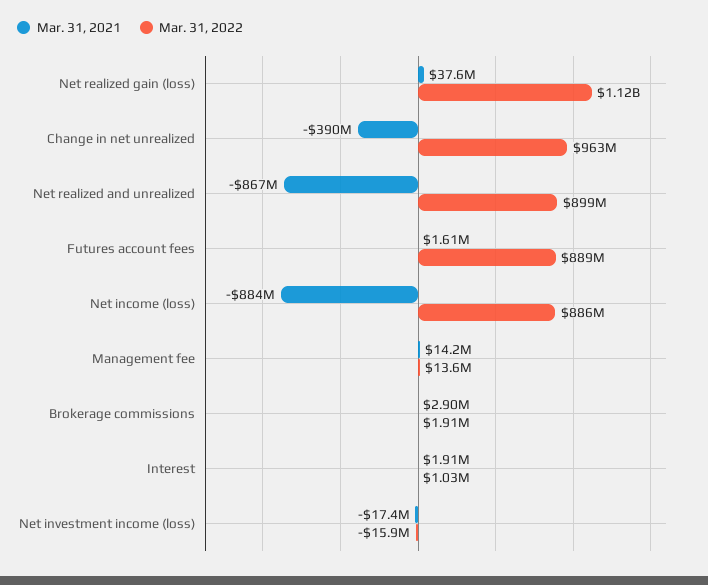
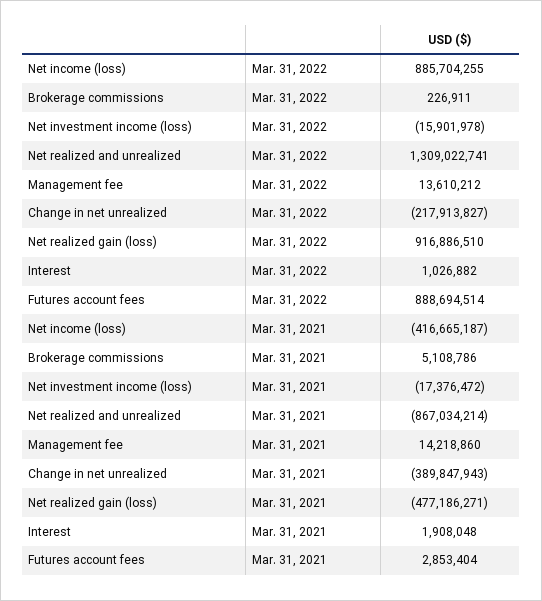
  {
    "Mar. 31, 2021": {
-     "Net realized gain (loss)": 37600000,
+     "Net realized gain (loss)": -477186271,
      "Change in net unrealized": -389847943,
      "Net realized and unrealized": -867034214,
-     "Futures account fees": 1610000,
+     "Futures account fees": 2853404,
-     "Net income (loss)": -884000000,
+     "Net income (loss)": -416665187,
      "Management fee": 14218860,
-     "Brokerage commissions": 2900000,
+     "Brokerage commissions": 5108786,
      "Interest": 1908048,
      "Net investment income (loss)": -17376472
    },
    "Mar. 31, 2022": {
-     "Net realized gain (loss)": 1120000000,
+     "Net realized gain (loss)": 916886510,
-     "Change in net unrealized": 963000000,
+     "Change in net unrealized": -217913827,
-     "Net realized and unrealized": 899000000,
+     "Net realized and unrealized": 1309022741,
      "Futures account fees": 888694514,
      "Net income (loss)": 885704255,
      "Management fee": 13610212,
-     "Brokerage commissions": 1910000,
+     "Brokerage commissions": 226911,
      "Interest": 1026882,
      "Net investment income (loss)": -15901978
    }
  }

